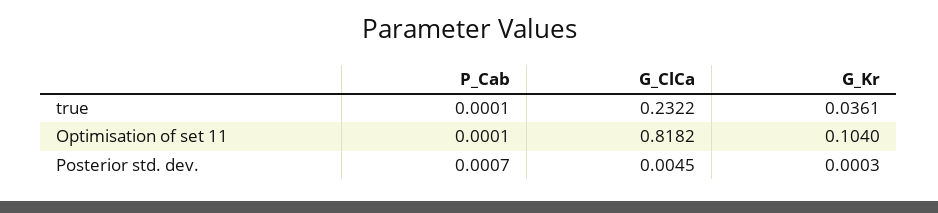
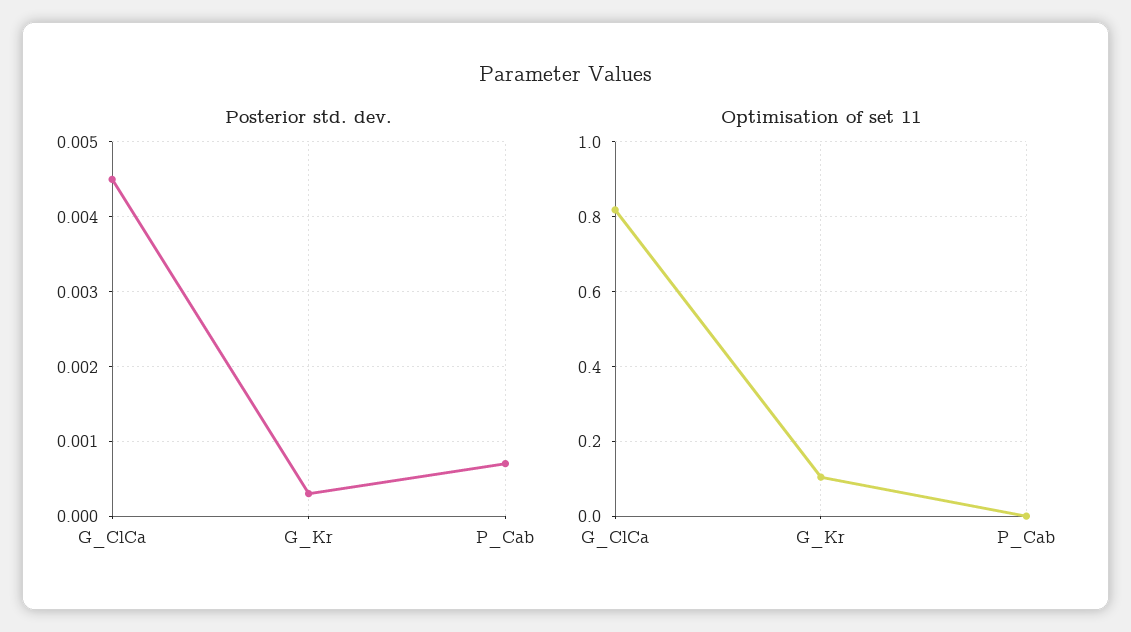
  {
-   "true": {
-     "P_Cab": 0.0001,
-     "G_ClCa": 0.2322,
-     "G_Kr": 0.0361
-   },
    "Optimisation of set 11": {
      "P_Cab": 0.0001,
      "G_ClCa": 0.8182,
      "G_Kr": 0.104
    },
    "Posterior std. dev.": {
      "P_Cab": 0.0007,
      "G_ClCa": 0.0045,
      "G_Kr": 0.0003
    }
  }

